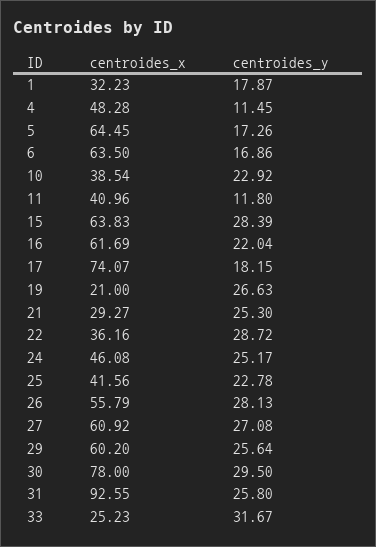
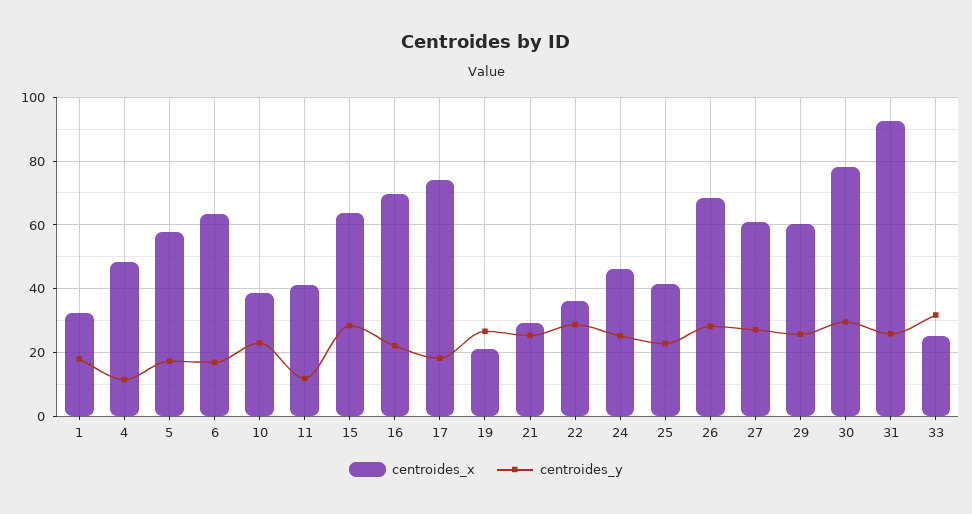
  {
    "centroides_x": {
      "1": 32.23,
      "4": 48.28,
-     "5": 64.45,
+     "5": 58,
      "6": 63.5,
      "10": 38.54,
      "11": 40.96,
      "15": 63.83,
-     "16": 61.69,
+     "16": 70,
      "17": 74.07,
      "19": 21,
      "21": 29.27,
      "22": 36.16,
      "24": 46.08,
      "25": 41.56,
-     "26": 55.79,
+     "26": 68,
      "27": 60.92,
      "29": 60.2,
      "30": 78,
      "31": 92.55,
      "33": 25.23
    },
    "centroides_y": {
      "1": 17.87,
      "4": 11.45,
      "5": 17.26,
      "6": 16.86,
      "10": 22.92,
      "11": 11.8,
      "15": 28.39,
      "16": 22.04,
      "17": 18.15,
      "19": 26.63,
      "21": 25.3,
      "22": 28.72,
      "24": 25.17,
      "25": 22.78,
      "26": 28.13,
      "27": 27.08,
      "29": 25.64,
      "30": 29.5,
      "31": 25.8,
      "33": 31.67
    }
  }

